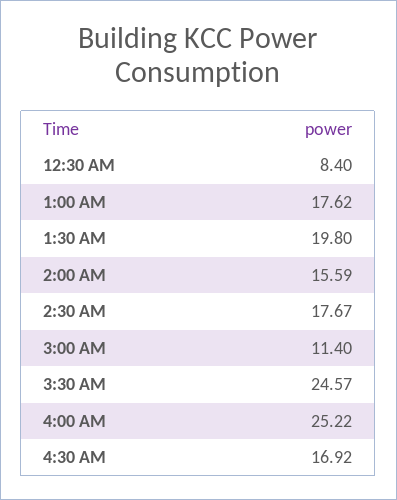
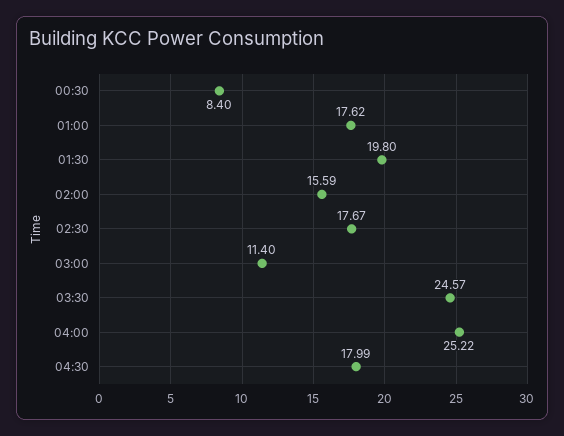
  {
    "12:30 AM": 8.4,
    "1:00 AM": 17.62,
    "1:30 AM": 19.8,
    "2:00 AM": 15.59,
    "2:30 AM": 17.67,
    "3:00 AM": 11.4,
    "3:30 AM": 24.57,
    "4:00 AM": 25.22,
-   "4:30 AM": 16.92
+   "4:30 AM": 17.99
  }

